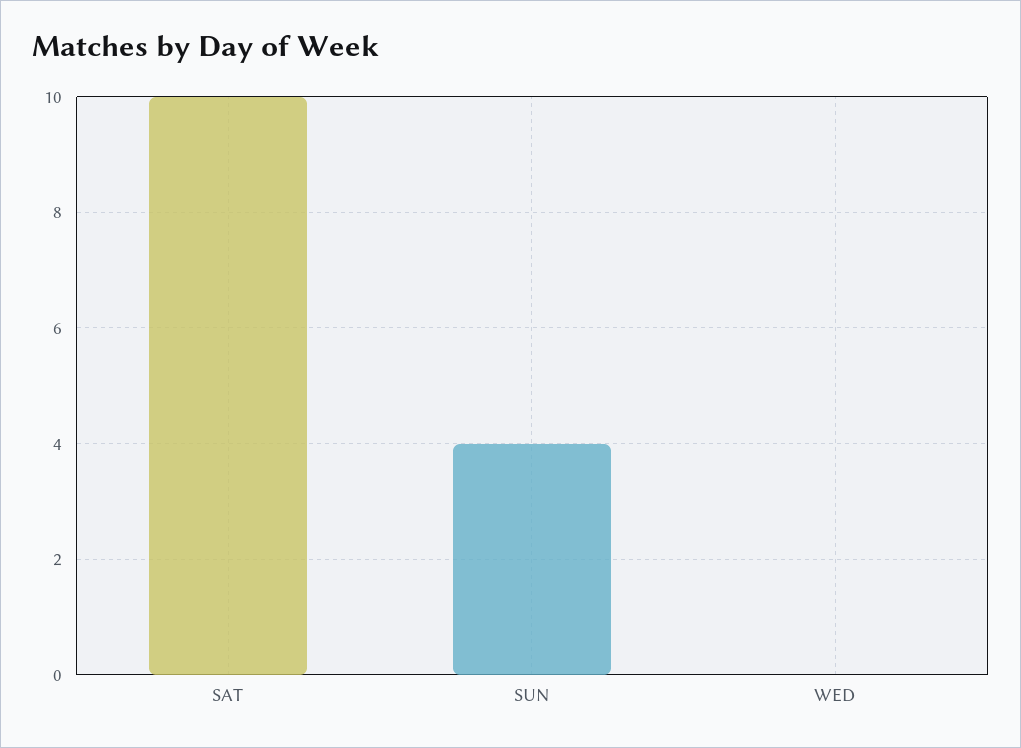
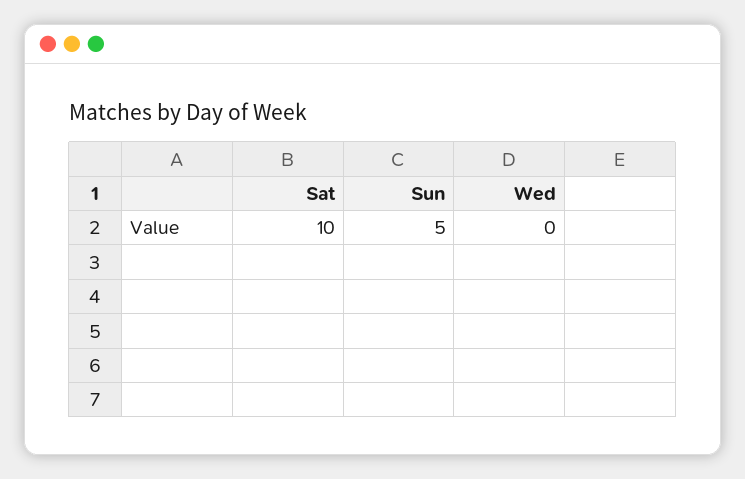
  {
    "SAT": 10,
-   "SUN": 4,
+   "SUN": 5,
    "WED": 0
  }

